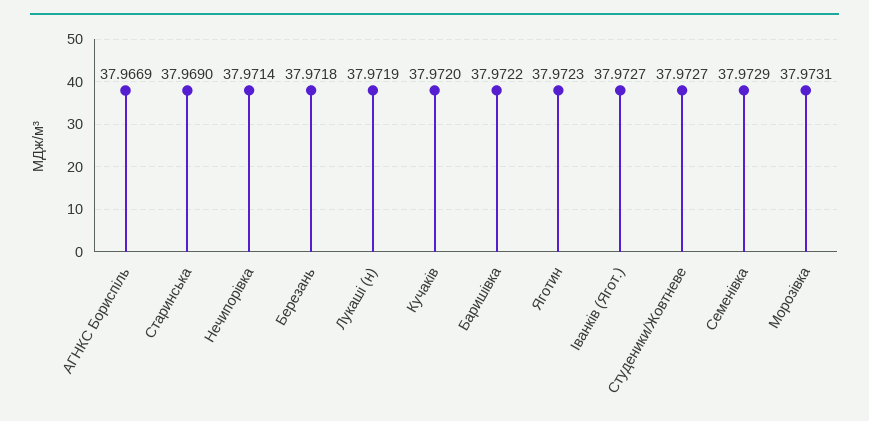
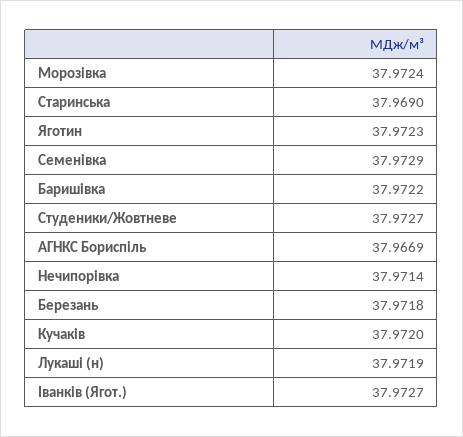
  {
    "АГНКС Бориспіль": 37.9669,
    "Старинська": 37.969,
    "Нечипорівка": 37.9714,
    "Березань": 37.9718,
    "Лукаші (н)": 37.9719,
    "Кучаків": 37.972,
    "Баришівка": 37.9722,
    "Яготин": 37.9723,
    "Іванків (Ягот.)": 37.9727,
    "Студеники/Жовтневе": 37.9727,
    "Семенівка": 37.9729,
-   "Морозівка": 37.9731
+   "Морозівка": 37.9724
  }

